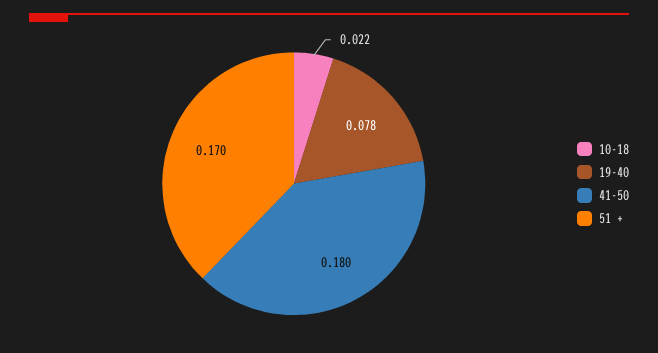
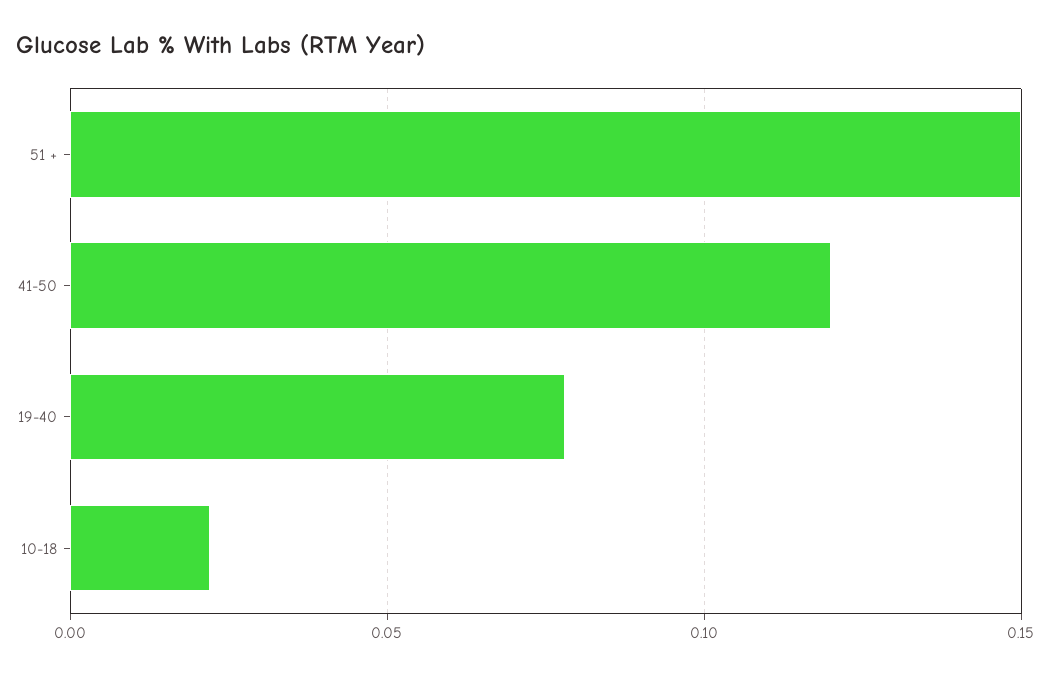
  {
    "10-18": 0.022,
    "19-40": 0.078,
-   "41-50": 0.18,
+   "41-50": 0.12,
-   "51 +": 0.17
+   "51 +": 0.15
  }

